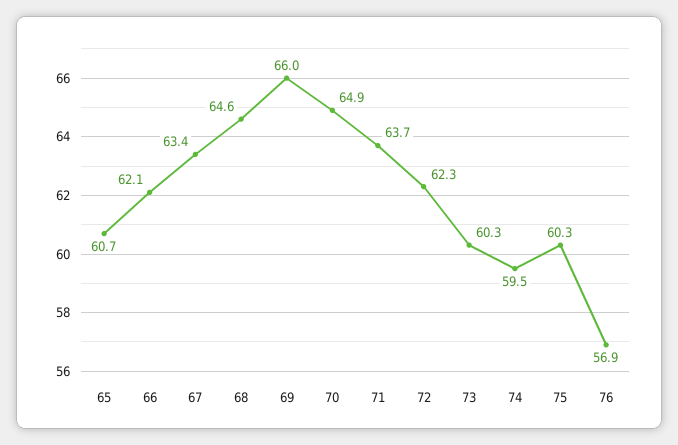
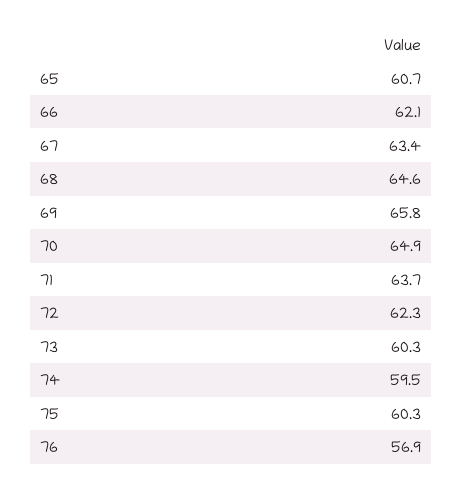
  {
    "65": 60.7,
    "66": 62.1,
    "67": 63.4,
    "68": 64.6,
-   "69": 66,
+   "69": 65.8,
    "70": 64.9,
    "71": 63.7,
    "72": 62.3,
    "73": 60.3,
    "74": 59.5,
    "75": 60.3,
    "76": 56.9
  }

